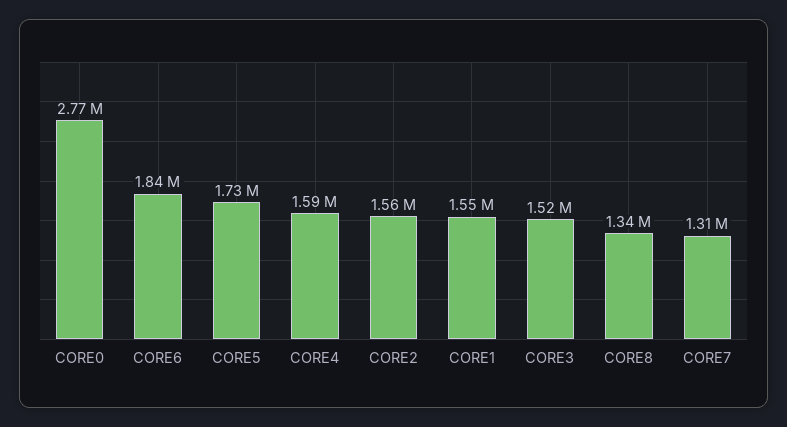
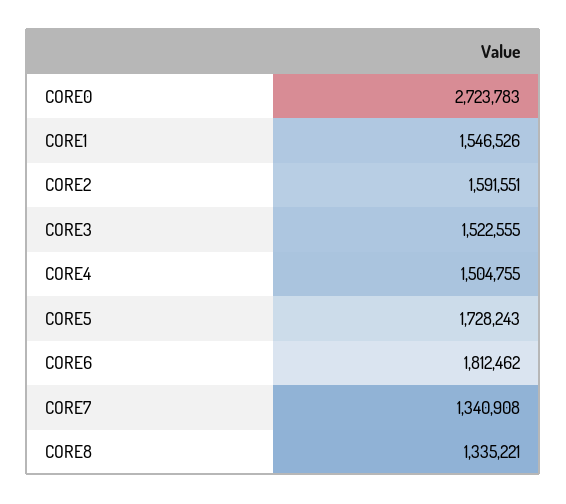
  {
-   "CORE0": 2770000,
+   "CORE0": 2723783,
-   "CORE6": 1840000,
+   "CORE6": 1812462,
    "CORE5": 1728243,
-   "CORE4": 1590000,
+   "CORE4": 1504755,
-   "CORE2": 1560000,
+   "CORE2": 1591551,
    "CORE1": 1546526,
    "CORE3": 1522555,
    "CORE8": 1335221,
-   "CORE7": 1310000
+   "CORE7": 1340908
  }

